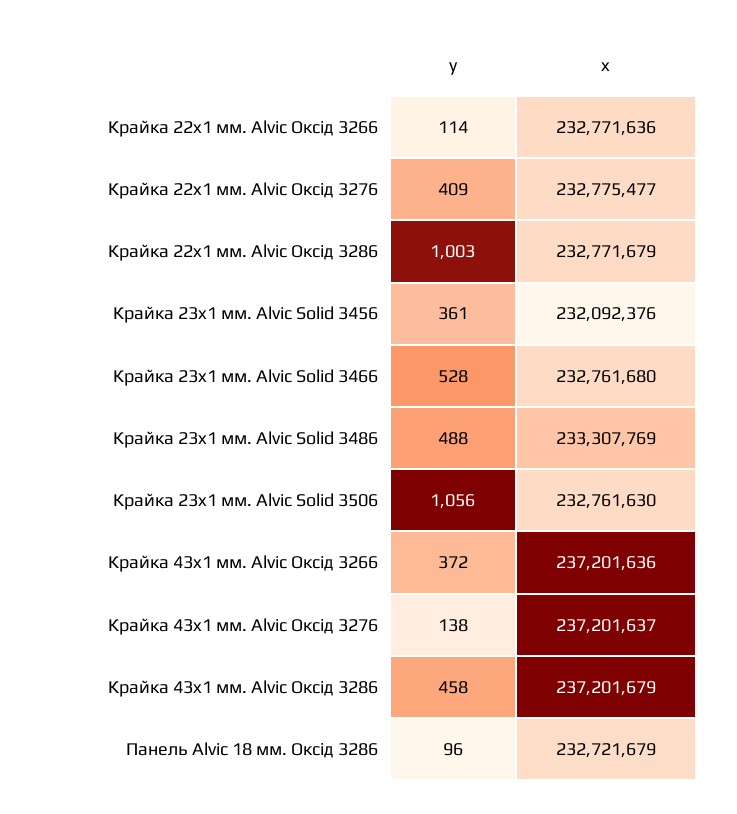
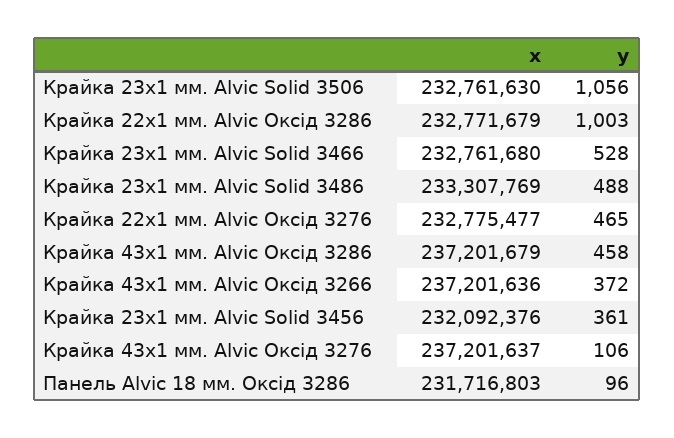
  {
    "y": {
-     "Крайка 22x1 мм. Alvic Оксід 3266": 114,
-     "Крайка 22x1 мм. Alvic Оксід 3276": 409,
+     "Крайка 22x1 мм. Alvic Оксід 3276": 465,
      "Крайка 22x1 мм. Alvic Оксід 3286": 1003,
      "Крайка 23x1 мм. Alvic Solid 3456": 361,
      "Крайка 23x1 мм. Alvic Solid 3466": 528,
      "Крайка 23x1 мм. Alvic Solid 3486": 488,
      "Крайка 23x1 мм. Alvic Solid 3506": 1056,
      "Крайка 43x1 мм. Alvic Оксід 3266": 372,
-     "Крайка 43x1 мм. Alvic Оксід 3276": 138,
+     "Крайка 43x1 мм. Alvic Оксід 3276": 106,
      "Крайка 43x1 мм. Alvic Оксід 3286": 458,
      "Панель Alvic 18 мм. Оксід 3286": 96
    },
    "x": {
-     "Крайка 22x1 мм. Alvic Оксід 3266": 232771636,
      "Крайка 22x1 мм. Alvic Оксід 3276": 232775477,
      "Крайка 22x1 мм. Alvic Оксід 3286": 232771679,
      "Крайка 23x1 мм. Alvic Solid 3456": 232092376,
      "Крайка 23x1 мм. Alvic Solid 3466": 232761680,
      "Крайка 23x1 мм. Alvic Solid 3486": 233307769,
      "Крайка 23x1 мм. Alvic Solid 3506": 232761630,
      "Крайка 43x1 мм. Alvic Оксід 3266": 237201636,
      "Крайка 43x1 мм. Alvic Оксід 3276": 237201637,
      "Крайка 43x1 мм. Alvic Оксід 3286": 237201679,
-     "Панель Alvic 18 мм. Оксід 3286": 232721679
+     "Панель Alvic 18 мм. Оксід 3286": 231716803
    }
  }

